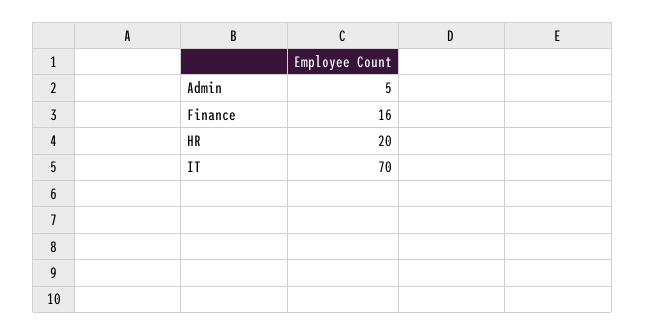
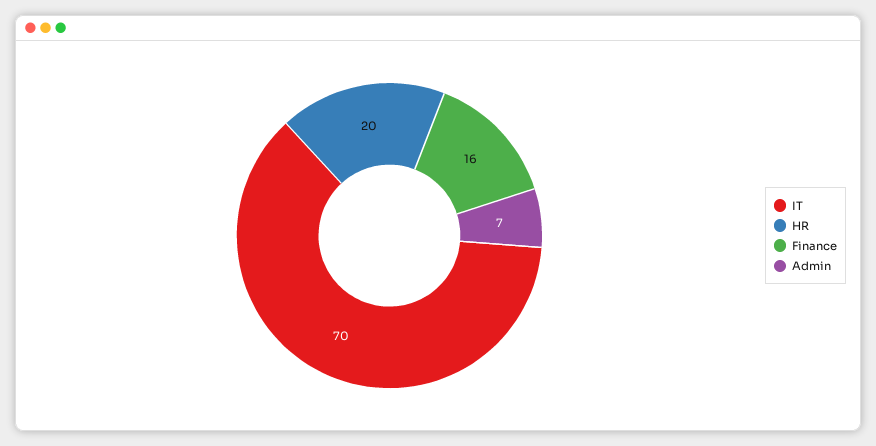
  {
-   "Admin": 5,
+   "Admin": 7,
    "Finance": 16,
    "HR": 20,
    "IT": 70
  }

